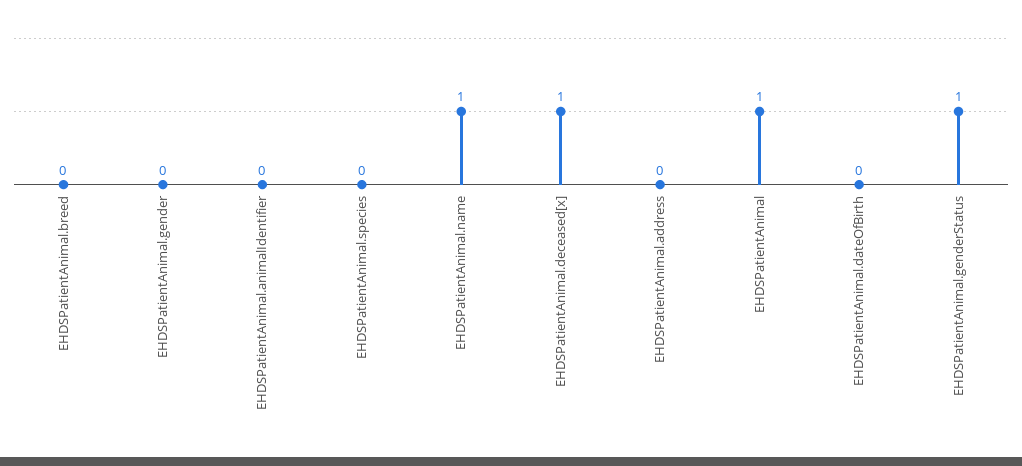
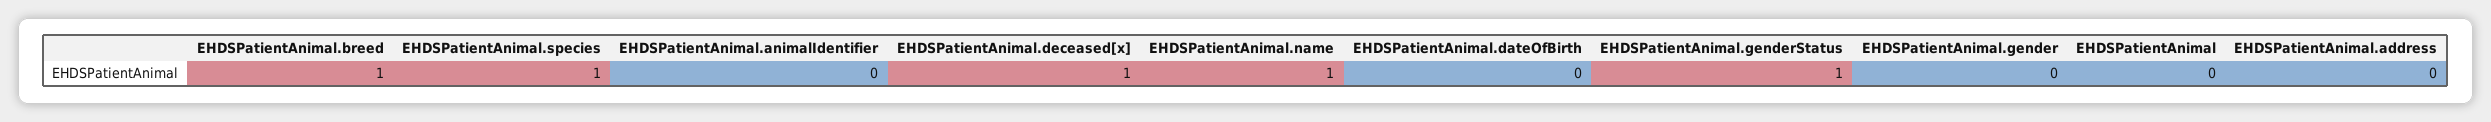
  {
-   "EHDSPatientAnimal.breed": 0,
+   "EHDSPatientAnimal.breed": 1,
    "EHDSPatientAnimal.gender": 0,
    "EHDSPatientAnimal.animalIdentifier": 0,
-   "EHDSPatientAnimal.species": 0,
+   "EHDSPatientAnimal.species": 1,
    "EHDSPatientAnimal.name": 1,
    "EHDSPatientAnimal.deceased[x]": 1,
    "EHDSPatientAnimal.address": 0,
-   "EHDSPatientAnimal": 1,
+   "EHDSPatientAnimal": 0,
    "EHDSPatientAnimal.dateOfBirth": 0,
    "EHDSPatientAnimal.genderStatus": 1
  }

